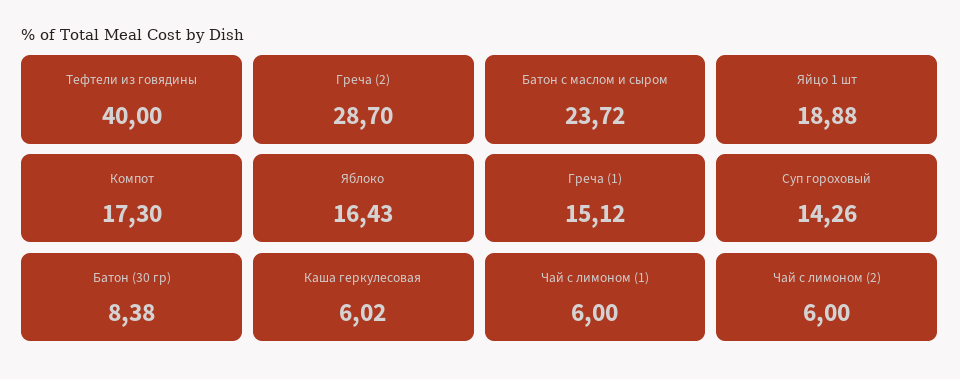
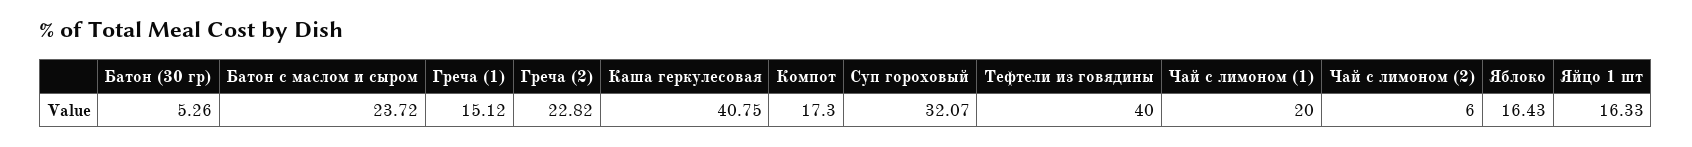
  {
    "Тефтели из говядины": 40,
-   "Греча (2)": 28.7,
+   "Греча (2)": 22.82,
    "Батон с маслом и сыром": 23.72,
-   "Яйцо 1 шт": 18.88,
+   "Яйцо 1 шт": 16.33,
    "Компот": 17.3,
    "Яблоко": 16.43,
    "Греча (1)": 15.12,
-   "Суп гороховый": 14.26,
+   "Суп гороховый": 32.07,
-   "Батон (30 гр)": 8.38,
+   "Батон (30 гр)": 5.26,
-   "Каша геркулесовая": 6.02,
+   "Каша геркулесовая": 40.75,
-   "Чай с лимоном (1)": 6,
+   "Чай с лимоном (1)": 20,
    "Чай с лимоном (2)": 6
  }

